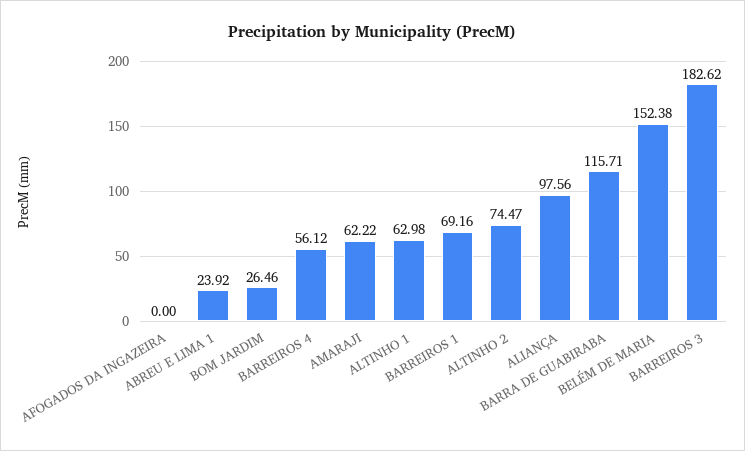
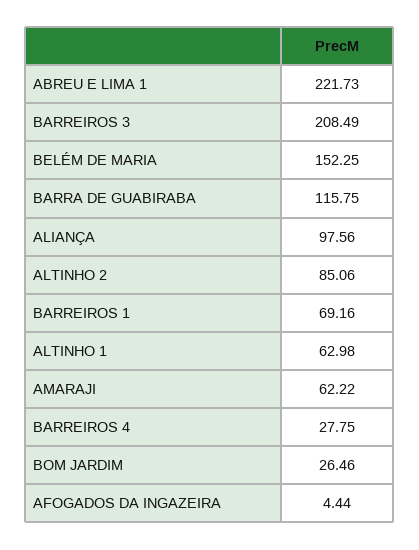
  {
-   "AFOGADOS DA INGAZEIRA": 0,
+   "AFOGADOS DA INGAZEIRA": 4.44,
-   "ABREU E LIMA 1": 23.92,
+   "ABREU E LIMA 1": 221.73,
    "BOM JARDIM": 26.46,
-   "BARREIROS 4": 56.12,
+   "BARREIROS 4": 27.75,
    "AMARAJI": 62.22,
    "ALTINHO 1": 62.98,
    "BARREIROS 1": 69.16,
-   "ALTINHO 2": 74.47,
+   "ALTINHO 2": 85.06,
    "ALIANÇA": 97.56,
-   "BARRA DE GUABIRABA": 115.71,
+   "BARRA DE GUABIRABA": 115.75,
-   "BELÉM DE MARIA": 152.38,
+   "BELÉM DE MARIA": 152.25,
-   "BARREIROS 3": 182.62
+   "BARREIROS 3": 208.49
  }

